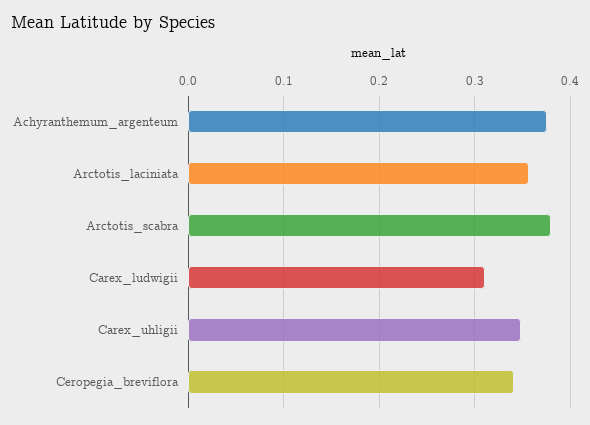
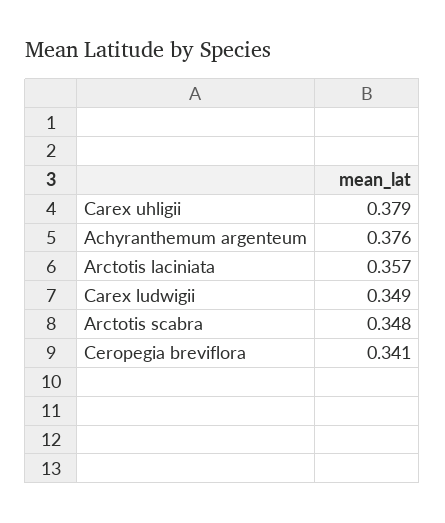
  {
    "Achyranthemum_argenteum": 0.376,
    "Arctotis_laciniata": 0.357,
-   "Arctotis_scabra": 0.38,
+   "Arctotis_scabra": 0.348,
-   "Carex_ludwigii": 0.31,
+   "Carex_ludwigii": 0.349,
-   "Carex_uhligii": 0.35,
+   "Carex_uhligii": 0.379,
    "Ceropegia_breviflora": 0.341
  }

